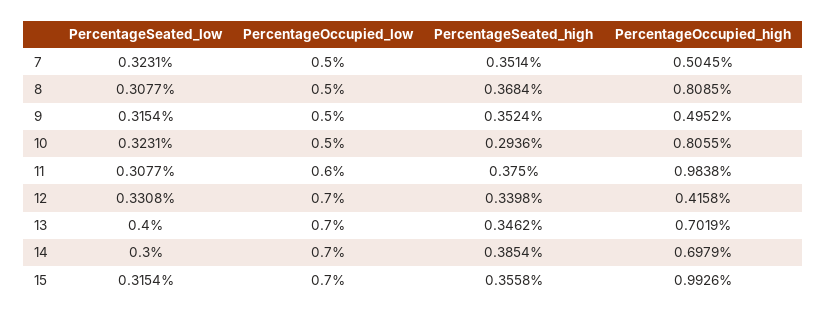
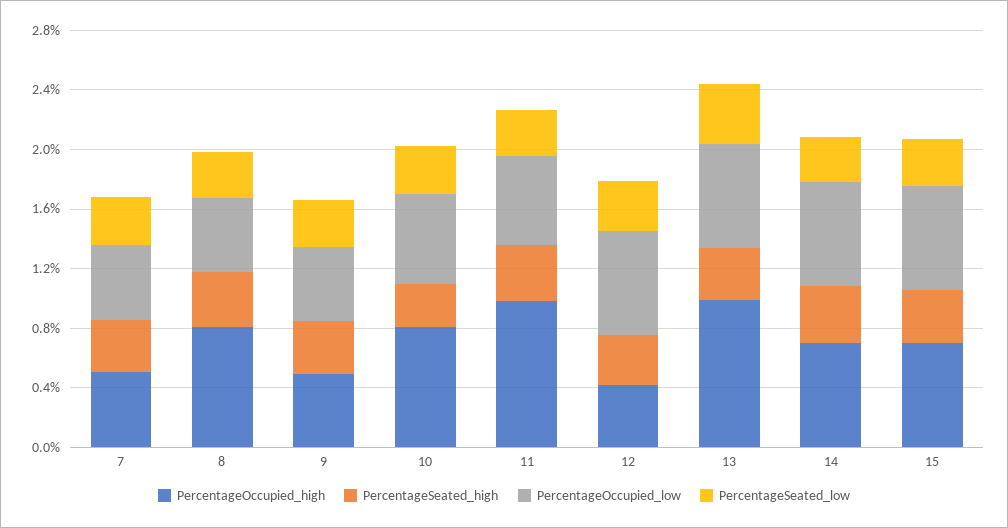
  {
    "PercentageSeated_low": {
      "7": 0.3231,
      "8": 0.3077,
      "9": 0.3154,
      "10": 0.3231,
      "11": 0.3077,
      "12": 0.3308,
      "13": 0.4,
      "14": 0.3,
      "15": 0.3154
    },
    "PercentageOccupied_low": {
      "7": 0.5,
      "8": 0.5,
      "9": 0.5,
-     "10": 0.5,
+     "10": 0.6,
      "11": 0.6,
      "12": 0.7,
      "13": 0.7,
      "14": 0.7,
      "15": 0.7
    },
    "PercentageSeated_high": {
      "7": 0.3514,
      "8": 0.3684,
      "9": 0.3524,
      "10": 0.2936,
      "11": 0.375,
      "12": 0.3398,
      "13": 0.3462,
      "14": 0.3854,
      "15": 0.3558
    },
    "PercentageOccupied_high": {
      "7": 0.5045,
      "8": 0.8085,
      "9": 0.4952,
      "10": 0.8055,
      "11": 0.9838,
      "12": 0.4158,
-     "13": 0.7019,
+     "13": 1,
      "14": 0.6979,
-     "15": 0.9926
+     "15": 0.7
    }
  }

